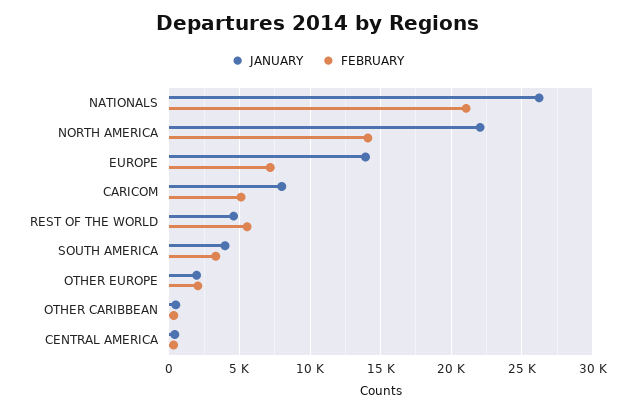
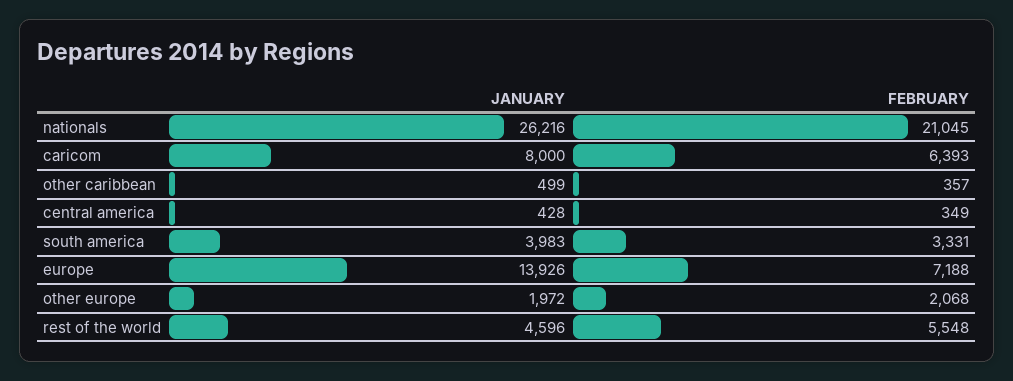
  {
    "JANUARY": {
      "NATIONALS": 26216,
-     "NORTH AMERICA": 22000,
      "EUROPE": 13926,
      "CARICOM": 8000,
      "REST OF THE WORLD": 4596,
      "SOUTH AMERICA": 3983,
      "OTHER EUROPE": 1972,
      "OTHER CARIBBEAN": 499,
      "CENTRAL AMERICA": 428
    },
    "FEBRUARY": {
      "NATIONALS": 21045,
-     "NORTH AMERICA": 14000,
      "EUROPE": 7188,
-     "CARICOM": 5000,
+     "CARICOM": 6393,
      "REST OF THE WORLD": 5548,
      "SOUTH AMERICA": 3331,
      "OTHER EUROPE": 2068,
      "OTHER CARIBBEAN": 357,
      "CENTRAL AMERICA": 349
    }
  }

